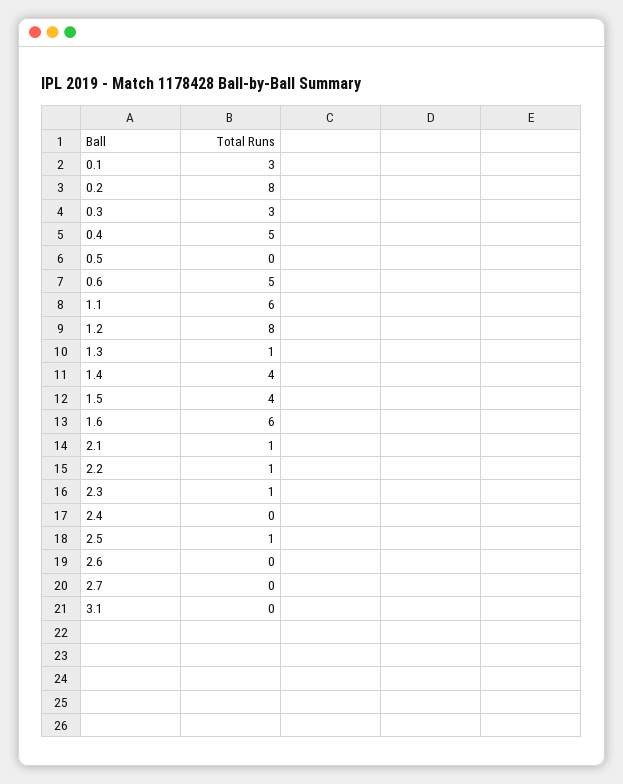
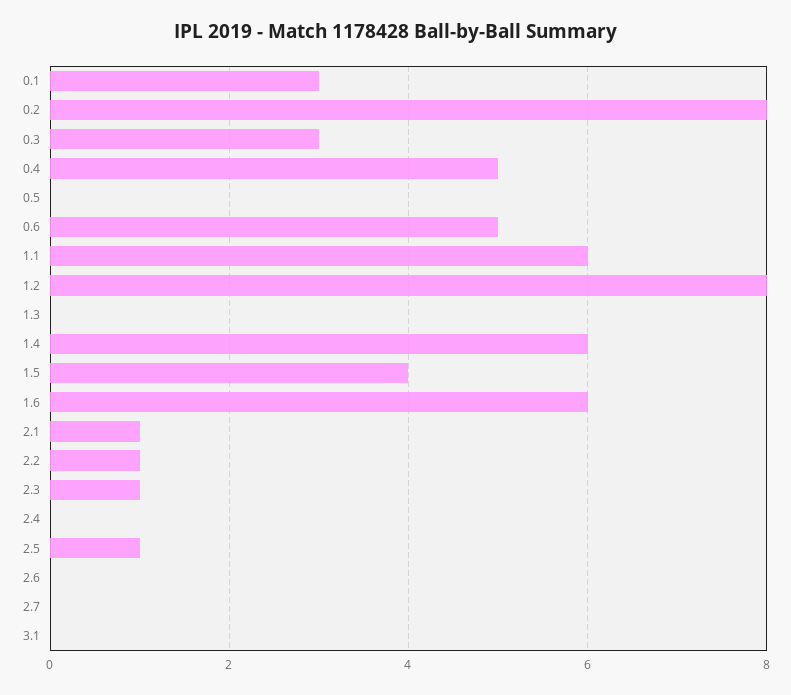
  {
    "0.1": 3,
    "0.2": 8,
    "0.3": 3,
    "0.4": 5,
    "0.5": 0,
    "0.6": 5,
    "1.1": 6,
    "1.2": 8,
-   "1.3": 1,
+   "1.3": 0,
-   "1.4": 4,
+   "1.4": 6,
    "1.5": 4,
    "1.6": 6,
    "2.1": 1,
    "2.2": 1,
    "2.3": 1,
    "2.4": 0,
    "2.5": 1,
    "2.6": 0,
    "2.7": 0,
    "3.1": 0
  }

